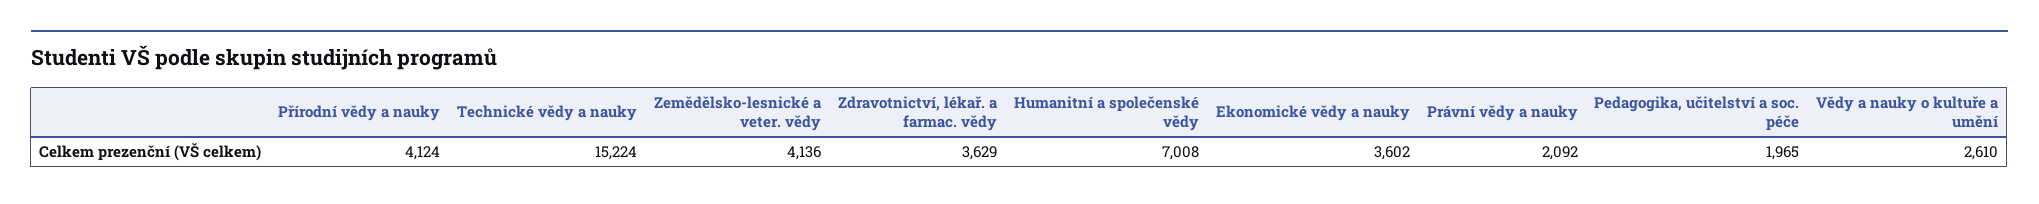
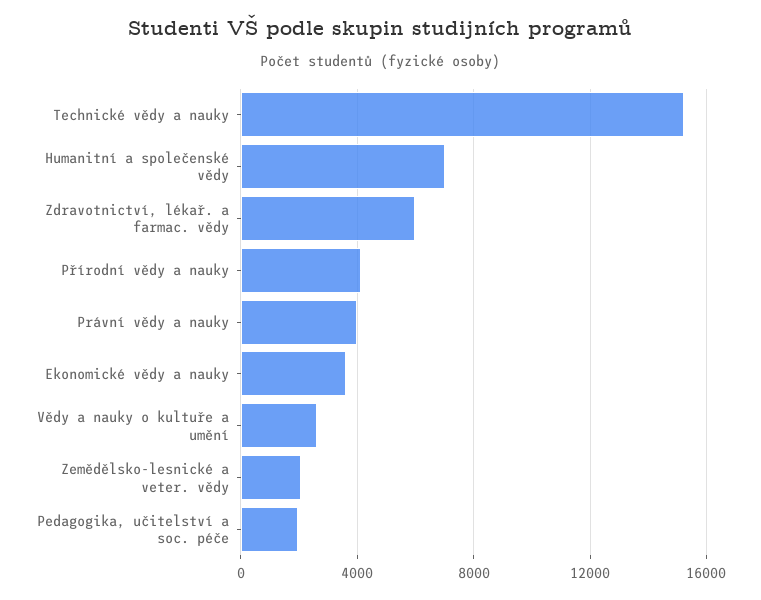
  {
    "Přírodní vědy a nauky": 4124,
    "Technické vědy a nauky": 15224,
-   "Zemědělsko-lesnické a veter. vědy": 4136,
+   "Zemědělsko-lesnické a veter. vědy": 2000,
-   "Zdravotnictví, lékař. a farmac. vědy": 3629,
+   "Zdravotnictví, lékař. a farmac. vědy": 6000,
    "Humanitní a společenské vědy": 7008,
    "Ekonomické vědy a nauky": 3602,
-   "Právní vědy a nauky": 2092,
+   "Právní vědy a nauky": 4000,
    "Pedagogika, učitelství a soc. péče": 1965,
    "Vědy a nauky o kultuře a umění": 2610
  }

